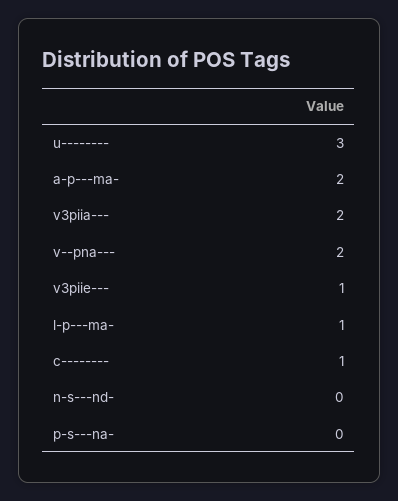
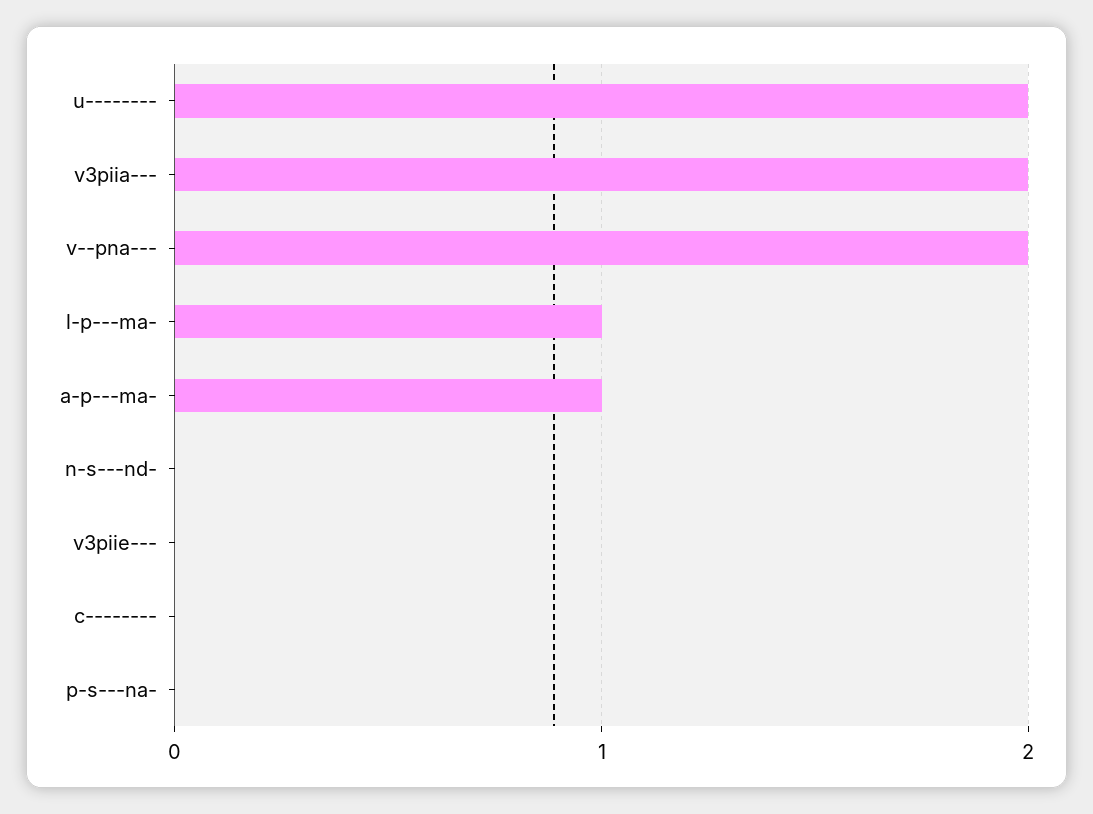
  {
-   "u--------": 3,
+   "u--------": 2,
-   "a-p---ma-": 2,
+   "a-p---ma-": 1,
    "v3piia---": 2,
    "v--pna---": 2,
-   "v3piie---": 1,
+   "v3piie---": 0,
    "l-p---ma-": 1,
-   "c--------": 1,
+   "c--------": 0,
    "n-s---nd-": 0,
    "p-s---na-": 0
  }

